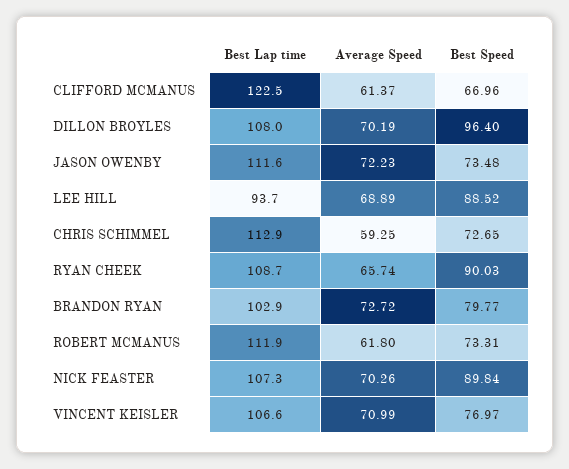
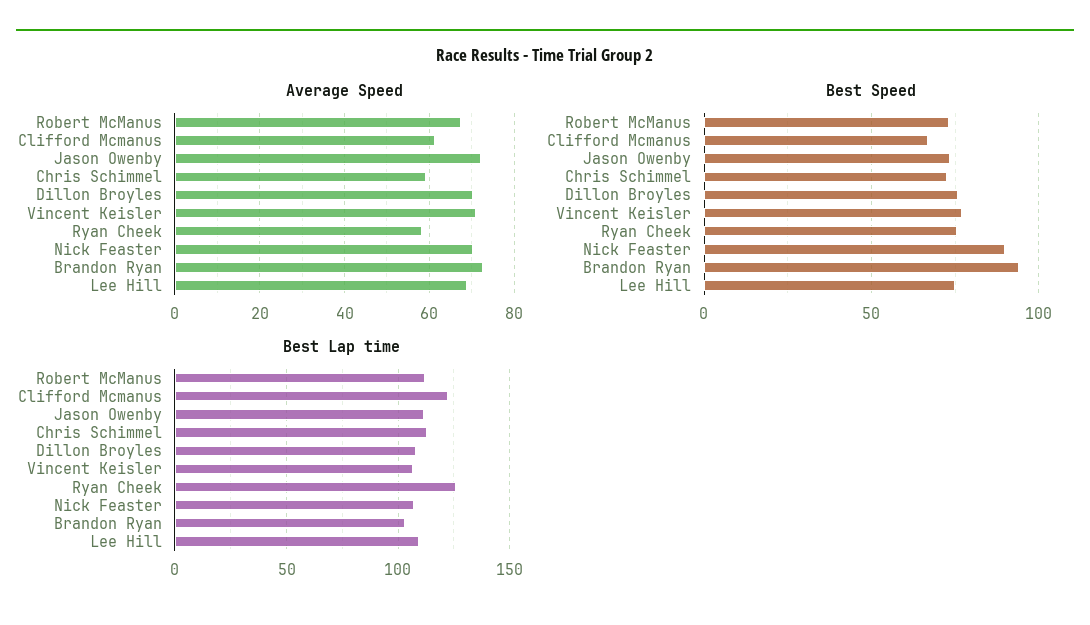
  {
    "Best Lap time": {
      "CLIFFORD MCMANUS": 122.5,
      "DILLON BROYLES": 108,
      "JASON OWENBY": 111.6,
-     "LEE HILL": 93.7,
+     "LEE HILL": 110,
      "CHRIS SCHIMMEL": 112.9,
-     "RYAN CHEEK": 108.7,
+     "RYAN CHEEK": 125,
      "BRANDON RYAN": 102.9,
      "ROBERT MCMANUS": 111.9,
      "NICK FEASTER": 107.3,
      "VINCENT KEISLER": 106.6
    },
    "Average Speed": {
      "CLIFFORD MCMANUS": 61.37,
      "DILLON BROYLES": 70.19,
      "JASON OWENBY": 72.23,
      "LEE HILL": 68.89,
      "CHRIS SCHIMMEL": 59.25,
-     "RYAN CHEEK": 65.74,
+     "RYAN CHEEK": 58,
      "BRANDON RYAN": 72.72,
-     "ROBERT MCMANUS": 61.8,
+     "ROBERT MCMANUS": 68,
      "NICK FEASTER": 70.26,
      "VINCENT KEISLER": 70.99
    },
    "Best Speed": {
      "CLIFFORD MCMANUS": 66.96,
-     "DILLON BROYLES": 96.4,
+     "DILLON BROYLES": 75,
      "JASON OWENBY": 73.48,
-     "LEE HILL": 88.52,
+     "LEE HILL": 75,
      "CHRIS SCHIMMEL": 72.65,
-     "RYAN CHEEK": 90.03,
+     "RYAN CHEEK": 75,
-     "BRANDON RYAN": 79.77,
+     "BRANDON RYAN": 95,
      "ROBERT MCMANUS": 73.31,
      "NICK FEASTER": 89.84,
      "VINCENT KEISLER": 76.97
    }
  }

